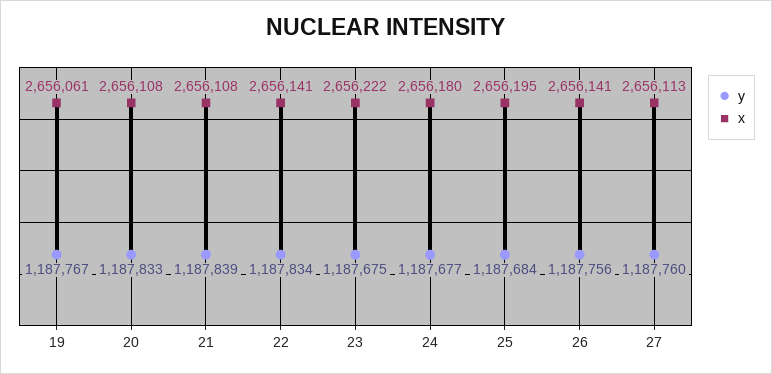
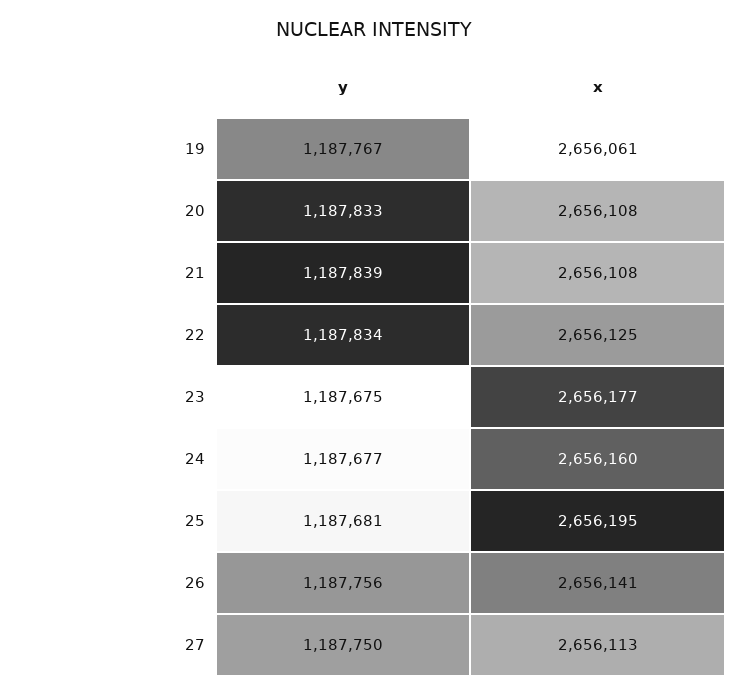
  {
    "y": {
      "19": 1187767,
      "20": 1187833,
      "21": 1187839,
      "22": 1187834,
      "23": 1187675,
      "24": 1187677,
-     "25": 1187684,
+     "25": 1187681,
      "26": 1187756,
-     "27": 1187760
+     "27": 1187750
    },
    "x": {
      "19": 2656061,
      "20": 2656108,
      "21": 2656108,
-     "22": 2656141,
+     "22": 2656125,
-     "23": 2656222,
+     "23": 2656177,
-     "24": 2656180,
+     "24": 2656160,
      "25": 2656195,
      "26": 2656141,
      "27": 2656113
    }
  }

